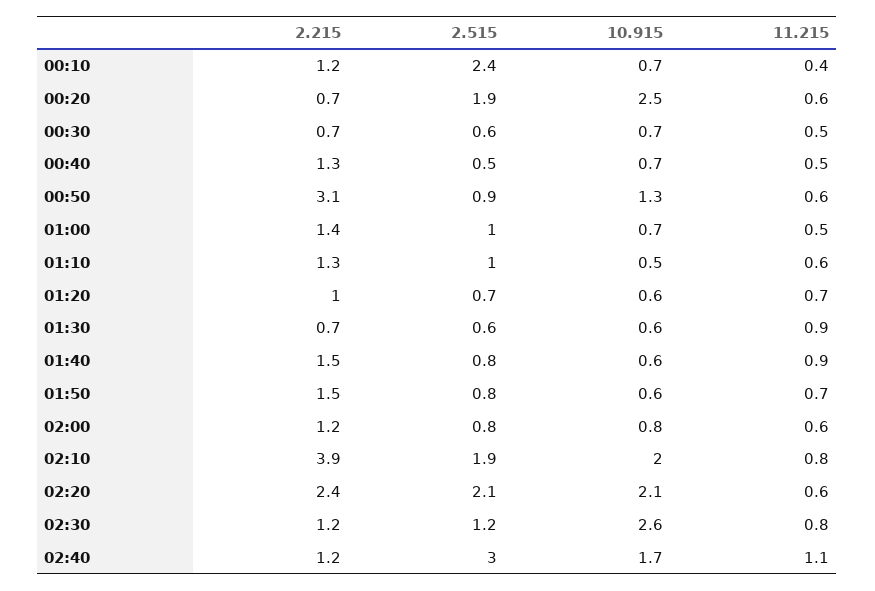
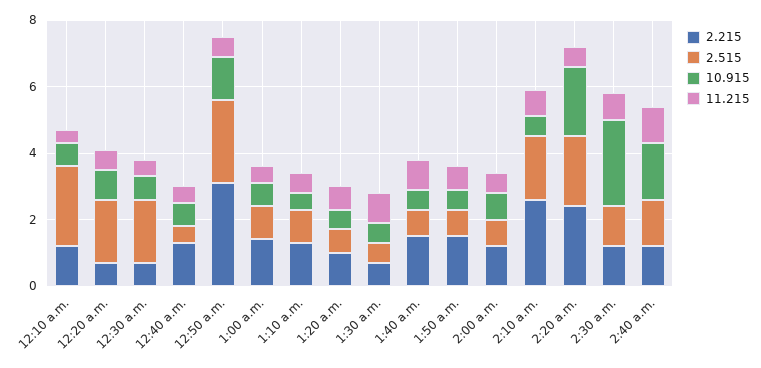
  {
    "2.215": {
      "00:10": 1.2,
      "00:20": 0.7,
      "00:30": 0.7,
      "00:40": 1.3,
      "00:50": 3.1,
      "01:00": 1.4,
      "01:10": 1.3,
      "01:20": 1,
      "01:30": 0.7,
      "01:40": 1.5,
      "01:50": 1.5,
      "02:00": 1.2,
-     "02:10": 3.9,
+     "02:10": 2.5,
      "02:20": 2.4,
      "02:30": 1.2,
      "02:40": 1.2
    },
    "2.515": {
      "00:10": 2.4,
      "00:20": 1.9,
-     "00:30": 0.6,
+     "00:30": 2,
      "00:40": 0.5,
-     "00:50": 0.9,
+     "00:50": 2.5,
      "01:00": 1,
      "01:10": 1,
      "01:20": 0.7,
      "01:30": 0.6,
      "01:40": 0.8,
      "01:50": 0.8,
      "02:00": 0.8,
      "02:10": 1.9,
      "02:20": 2.1,
      "02:30": 1.2,
-     "02:40": 3
+     "02:40": 1.5
    },
    "10.915": {
      "00:10": 0.7,
-     "00:20": 2.5,
+     "00:20": 1,
      "00:30": 0.7,
      "00:40": 0.7,
      "00:50": 1.3,
      "01:00": 0.7,
      "01:10": 0.5,
      "01:20": 0.6,
      "01:30": 0.6,
      "01:40": 0.6,
      "01:50": 0.6,
      "02:00": 0.8,
-     "02:10": 2,
+     "02:10": 0.5,
      "02:20": 2.1,
      "02:30": 2.6,
      "02:40": 1.7
    },
    "11.215": {
      "00:10": 0.4,
      "00:20": 0.6,
      "00:30": 0.5,
      "00:40": 0.5,
      "00:50": 0.6,
      "01:00": 0.5,
      "01:10": 0.6,
      "01:20": 0.7,
      "01:30": 0.9,
      "01:40": 0.9,
      "01:50": 0.7,
      "02:00": 0.6,
      "02:10": 0.8,
      "02:20": 0.6,
      "02:30": 0.8,
      "02:40": 1.1
    }
  }

